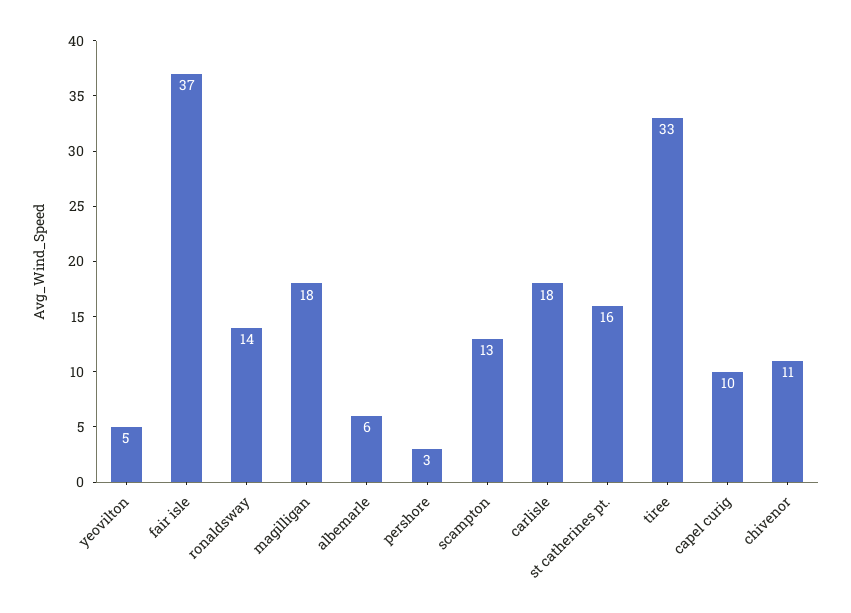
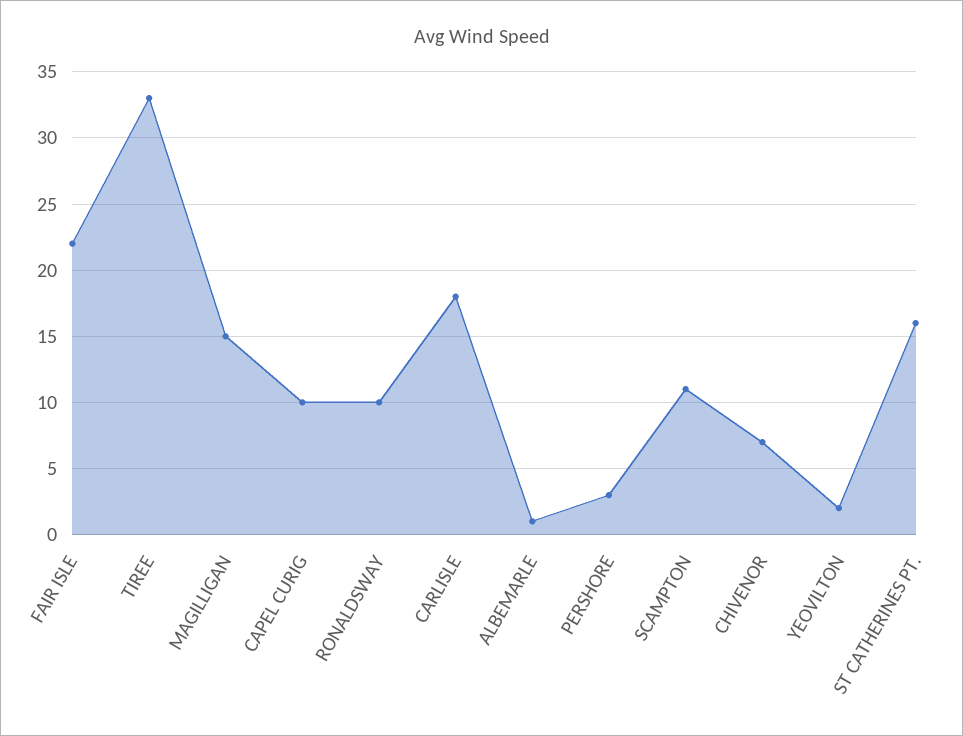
  {
-   "yeovilton": 5,
+   "yeovilton": 2,
-   "fair isle": 37,
+   "fair isle": 22,
-   "ronaldsway": 14,
+   "ronaldsway": 10,
-   "magilligan": 18,
+   "magilligan": 15,
-   "albemarle": 6,
+   "albemarle": 1,
    "pershore": 3,
-   "scampton": 13,
+   "scampton": 11,
    "carlisle": 18,
    "st catherines pt.": 16,
    "tiree": 33,
    "capel curig": 10,
-   "chivenor": 11
+   "chivenor": 7
  }

